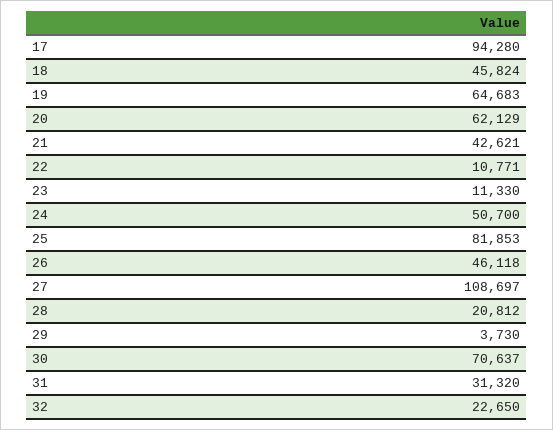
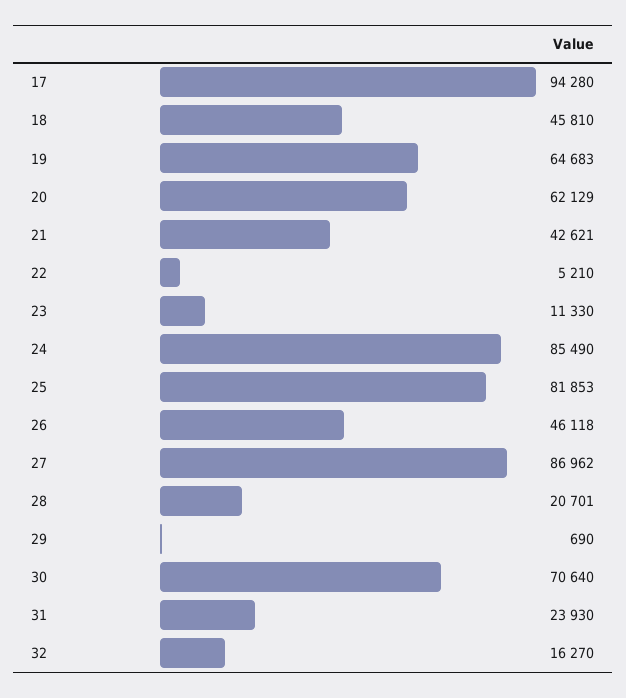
  {
    "17": 94280,
-   "18": 45824,
+   "18": 45810,
    "19": 64683,
    "20": 62129,
    "21": 42621,
-   "22": 10771,
+   "22": 5210,
    "23": 11330,
-   "24": 50700,
+   "24": 85490,
    "25": 81853,
    "26": 46118,
-   "27": 108697,
+   "27": 86962,
-   "28": 20812,
+   "28": 20701,
-   "29": 3730,
+   "29": 690,
-   "30": 70637,
+   "30": 70640,
-   "31": 31320,
+   "31": 23930,
-   "32": 22650
+   "32": 16270
  }

